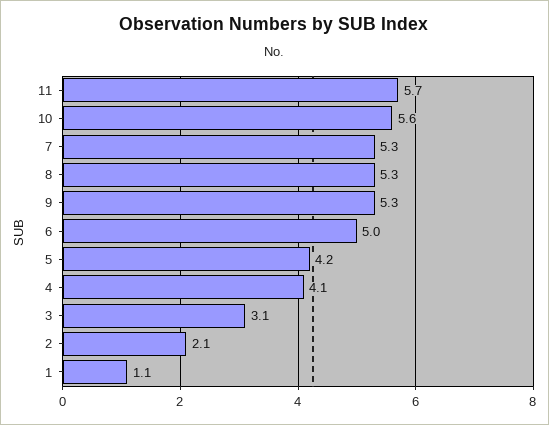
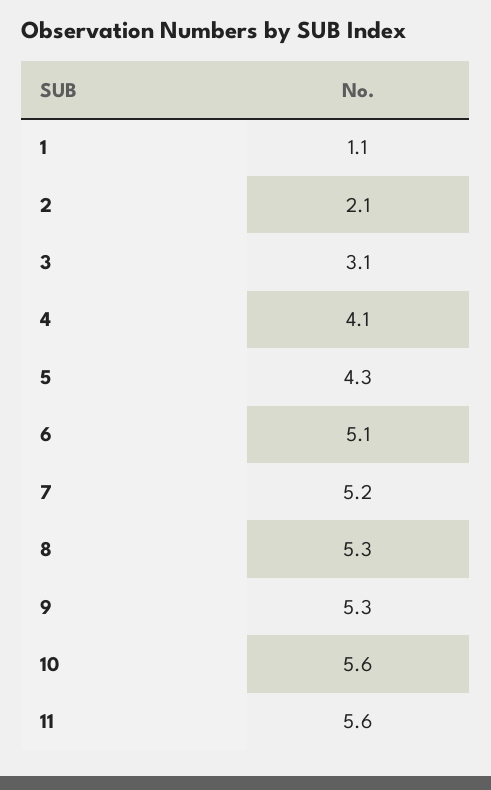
  {
-   "11": 5.7,
+   "11": 5.6,
    "10": 5.6,
-   "7": 5.3,
+   "7": 5.2,
    "8": 5.3,
    "9": 5.3,
-   "6": 5,
+   "6": 5.1,
-   "5": 4.2,
+   "5": 4.3,
    "4": 4.1,
    "3": 3.1,
    "2": 2.1,
    "1": 1.1
  }

